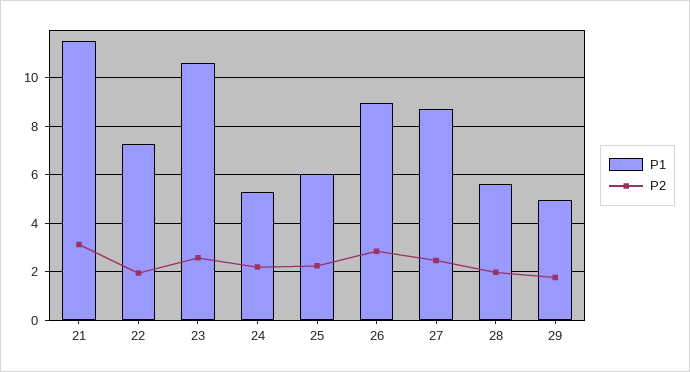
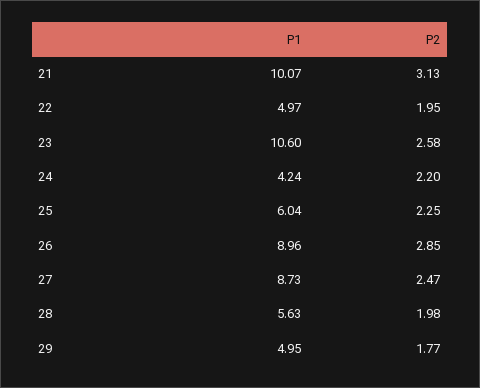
  {
    "P1": {
-     "21": 11.5,
+     "21": 10.07,
-     "22": 7.25,
+     "22": 4.97,
      "23": 10.6,
-     "24": 5.25,
+     "24": 4.24,
      "25": 6.04,
      "26": 8.96,
      "27": 8.73,
      "28": 5.63,
      "29": 4.95
    },
    "P2": {
      "21": 3.13,
      "22": 1.95,
      "23": 2.58,
      "24": 2.2,
      "25": 2.25,
      "26": 2.85,
      "27": 2.47,
      "28": 1.98,
      "29": 1.77
    }
  }

